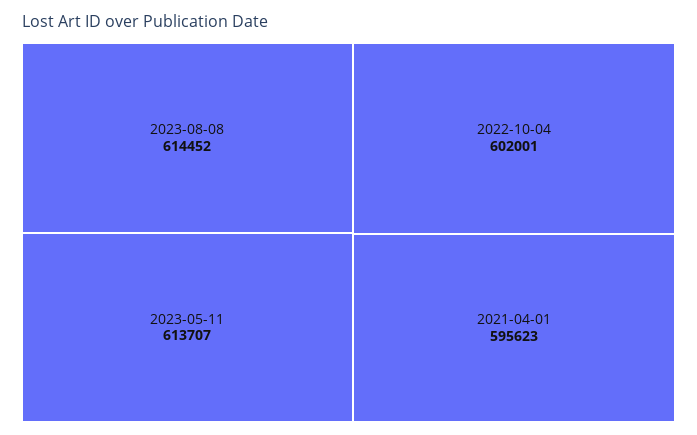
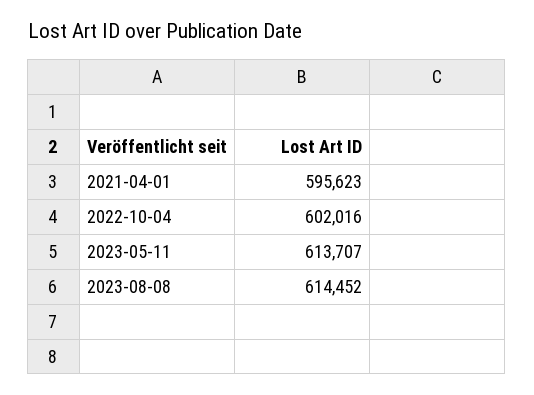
  {
    "2023-08-08": 614452,
    "2023-05-11": 613707,
-   "2022-10-04": 602001,
+   "2022-10-04": 602016,
    "2021-04-01": 595623
  }

